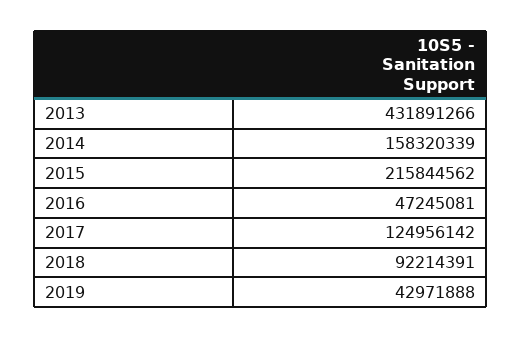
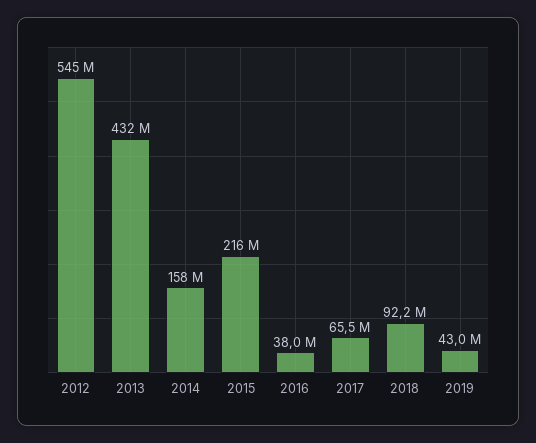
  {
    "2013": 431891266,
    "2014": 158320339,
    "2015": 215844562,
-   "2016": 47245081,
+   "2016": 38000000,
-   "2017": 124956142,
+   "2017": 65500000,
    "2018": 92214391,
-   "2019": 42971888
+   "2019": 42971888,
+   "2012": 545000000
  }

